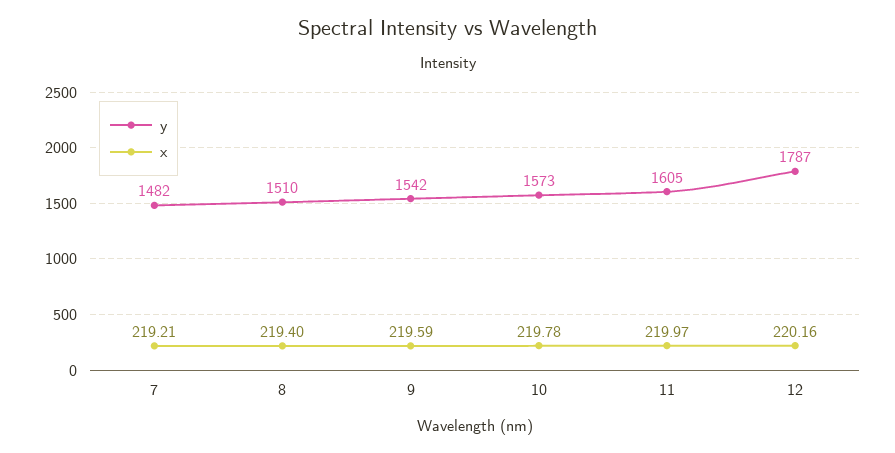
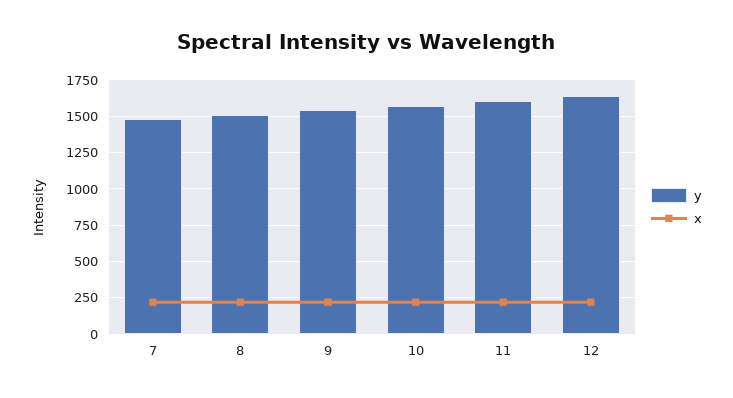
  {
    "y": {
      "7": 1482,
      "8": 1510,
      "9": 1542,
      "10": 1573,
      "11": 1605,
-     "12": 1787
+     "12": 1650
    },
    "x": {
      "7": 219.21,
      "8": 219.4,
      "9": 219.59,
      "10": 219.78,
      "11": 219.97,
      "12": 220.16
    }
  }

